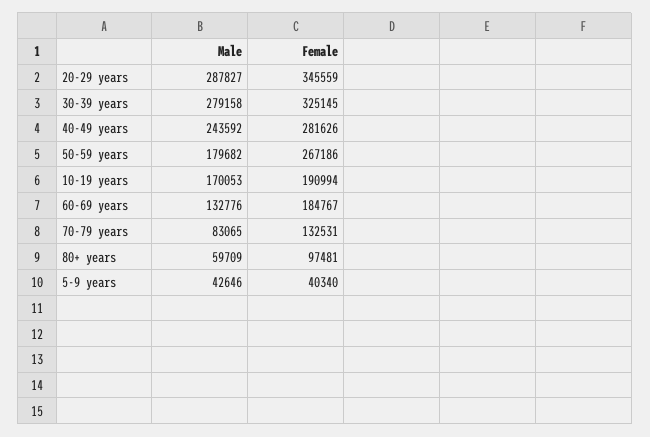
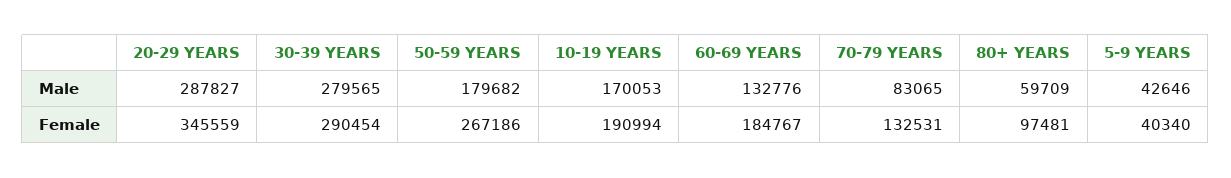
  {
    "Male": {
      "20-29 years": 287827,
-     "30-39 years": 279158,
+     "30-39 years": 279565,
-     "40-49 years": 243592,
      "50-59 years": 179682,
      "10-19 years": 170053,
      "60-69 years": 132776,
      "70-79 years": 83065,
      "80+ years": 59709,
      "5-9 years": 42646
    },
    "Female": {
      "20-29 years": 345559,
-     "30-39 years": 325145,
+     "30-39 years": 290454,
-     "40-49 years": 281626,
      "50-59 years": 267186,
      "10-19 years": 190994,
      "60-69 years": 184767,
      "70-79 years": 132531,
      "80+ years": 97481,
      "5-9 years": 40340
    }
  }

